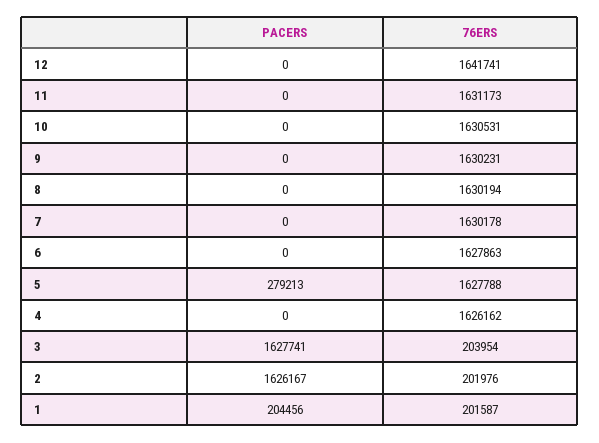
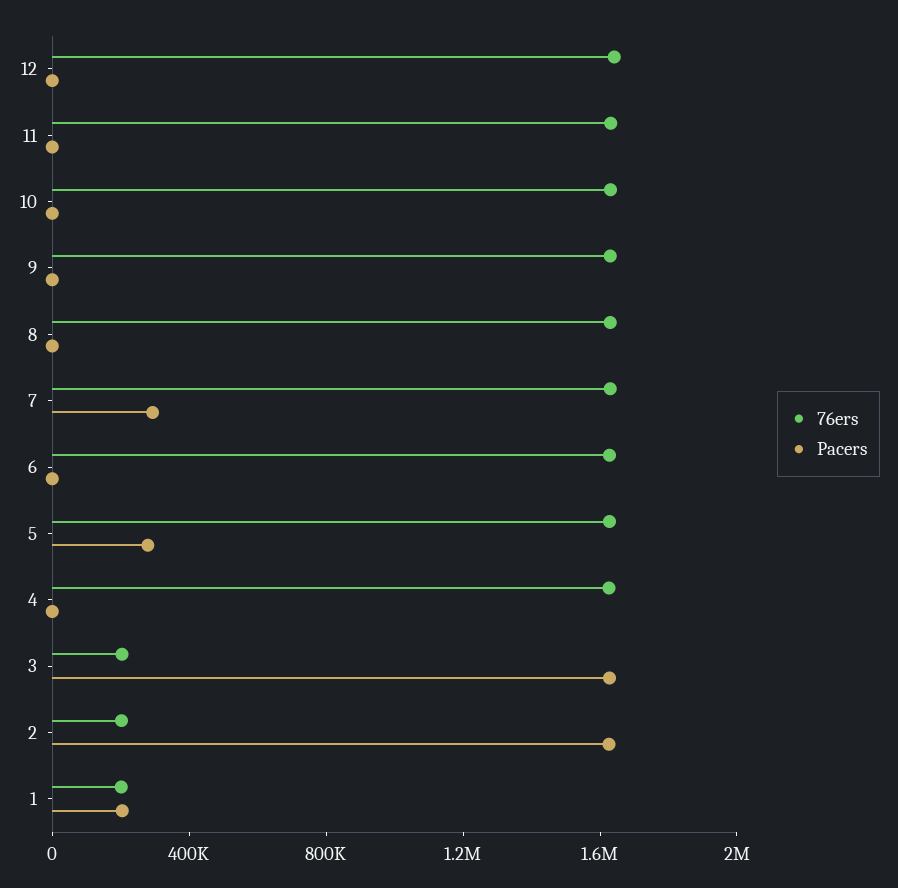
  {
    "PACERS": {
      "12": 0,
      "11": 0,
      "10": 0,
      "9": 0,
      "8": 0,
-     "7": 0,
+     "7": 300000,
      "6": 0,
      "5": 279213,
      "4": 0,
      "3": 1627741,
      "2": 1626167,
      "1": 204456
    },
    "76ERS": {
      "12": 1641741,
      "11": 1631173,
      "10": 1630531,
      "9": 1630231,
      "8": 1630194,
      "7": 1630178,
      "6": 1627863,
      "5": 1627788,
      "4": 1626162,
      "3": 203954,
      "2": 201976,
      "1": 201587
    }
  }

